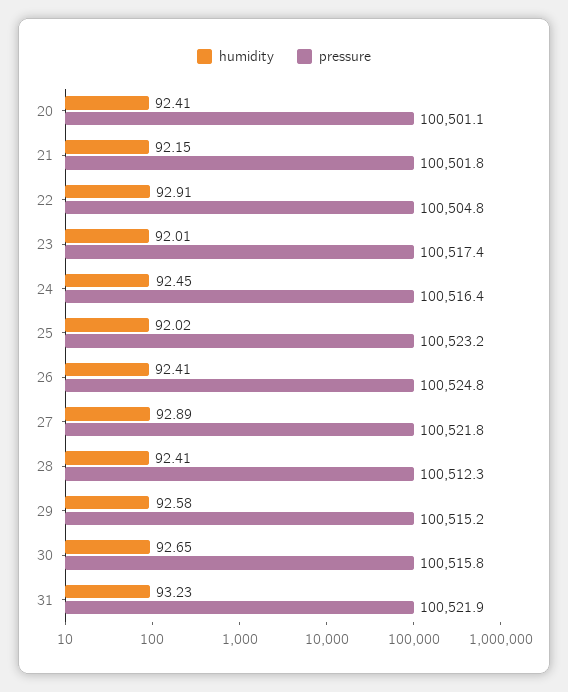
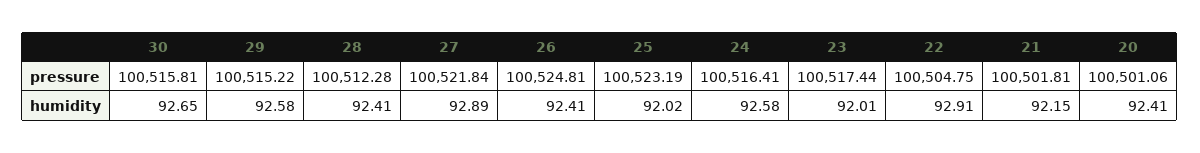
  {
    "humidity": {
      "20": 92.41,
      "21": 92.15,
      "22": 92.91,
      "23": 92.01,
-     "24": 92.45,
+     "24": 92.58,
      "25": 92.02,
      "26": 92.41,
      "27": 92.89,
      "28": 92.41,
      "29": 92.58,
-     "30": 92.65,
+     "30": 92.65
-     "31": 93.23
    },
    "pressure": {
      "20": 100501.06,
      "21": 100501.81,
      "22": 100504.75,
      "23": 100517.44,
      "24": 100516.41,
      "25": 100523.19,
      "26": 100524.81,
      "27": 100521.84,
      "28": 100512.28,
      "29": 100515.22,
-     "30": 100515.81,
+     "30": 100515.81
-     "31": 100521.9
    }
  }

